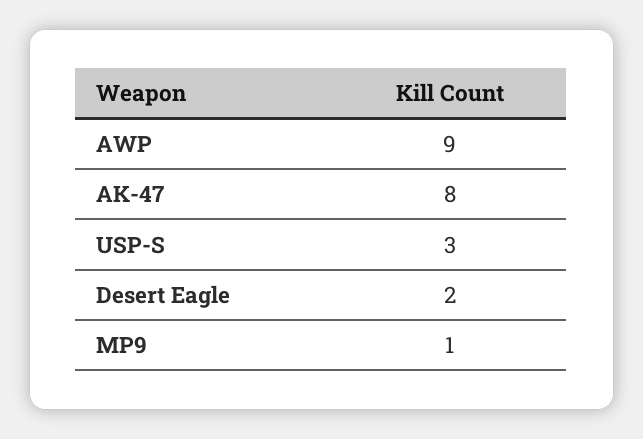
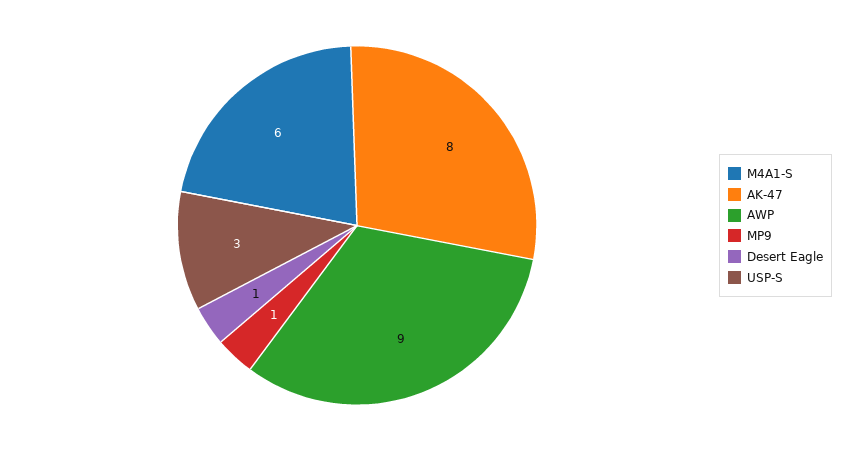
  {
    "AWP": 9,
    "AK-47": 8,
    "USP-S": 3,
-   "Desert Eagle": 2,
+   "Desert Eagle": 1,
-   "MP9": 1
+   "MP9": 1,
+   "M4A1-S": 6
  }

